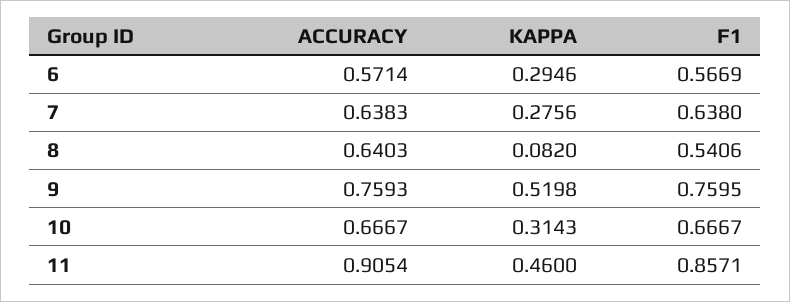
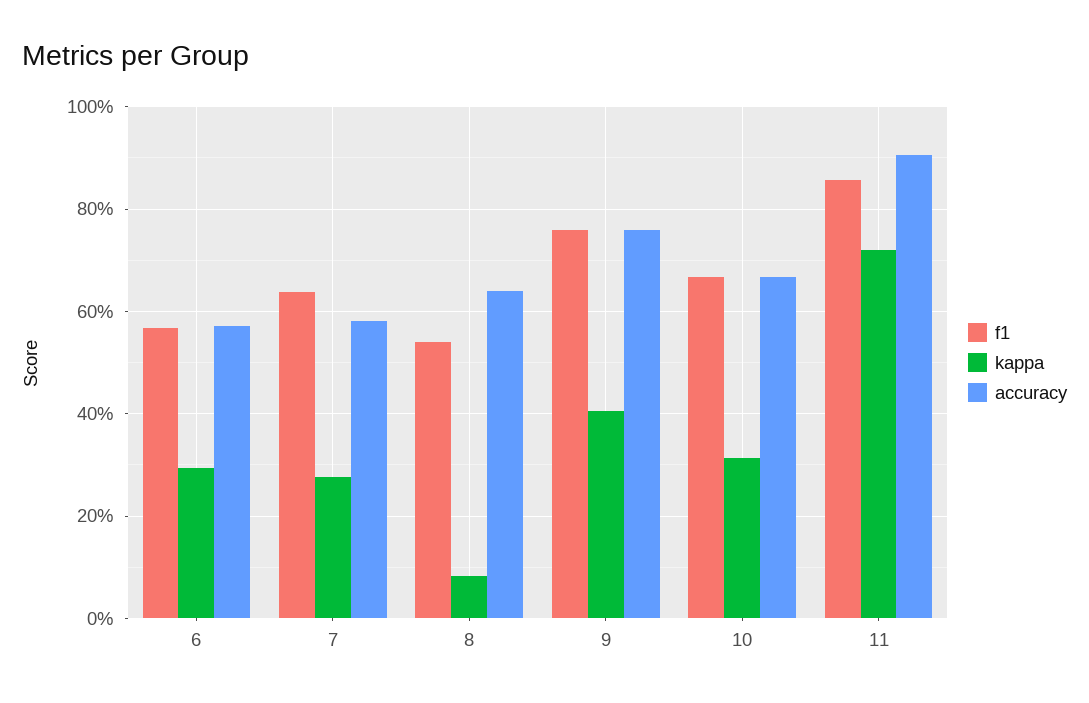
  {
    "ACCURACY": {
      "6": 0.5714,
-     "7": 0.6383,
+     "7": 0.58,
      "8": 0.6403,
      "9": 0.7593,
      "10": 0.6667,
      "11": 0.9054
    },
    "KAPPA": {
      "6": 0.2946,
      "7": 0.2756,
      "8": 0.082,
-     "9": 0.5198,
+     "9": 0.4,
      "10": 0.3143,
-     "11": 0.46
+     "11": 0.72
    },
    "F1": {
      "6": 0.5669,
      "7": 0.638,
      "8": 0.5406,
      "9": 0.7595,
      "10": 0.6667,
      "11": 0.8571
    }
  }

